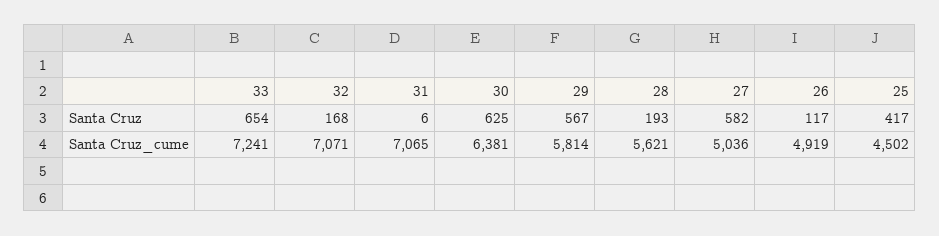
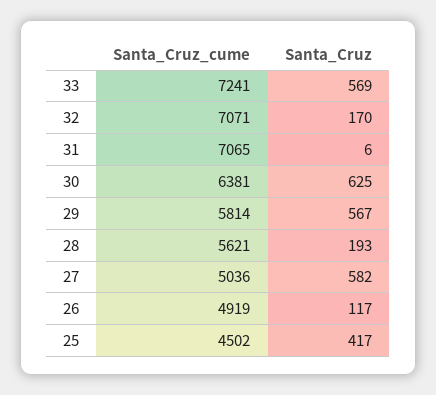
  {
    "33": {
-     "Santa Cruz": 654,
+     "Santa Cruz": 569,
      "Santa Cruz_cume": 7241
    },
    "32": {
-     "Santa Cruz": 168,
+     "Santa Cruz": 170,
      "Santa Cruz_cume": 7071
    },
    "31": {
      "Santa Cruz": 6,
      "Santa Cruz_cume": 7065
    },
    "30": {
      "Santa Cruz": 625,
      "Santa Cruz_cume": 6381
    },
    "29": {
      "Santa Cruz": 567,
      "Santa Cruz_cume": 5814
    },
    "28": {
      "Santa Cruz": 193,
      "Santa Cruz_cume": 5621
    },
    "27": {
      "Santa Cruz": 582,
      "Santa Cruz_cume": 5036
    },
    "26": {
      "Santa Cruz": 117,
      "Santa Cruz_cume": 4919
    },
    "25": {
      "Santa Cruz": 417,
      "Santa Cruz_cume": 4502
    }
  }

